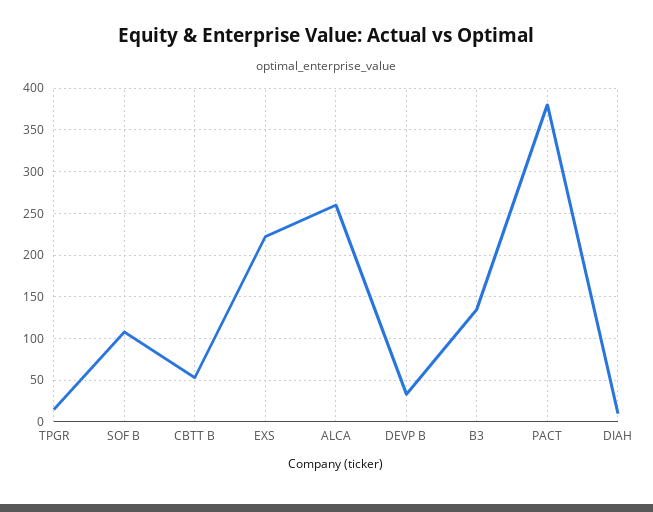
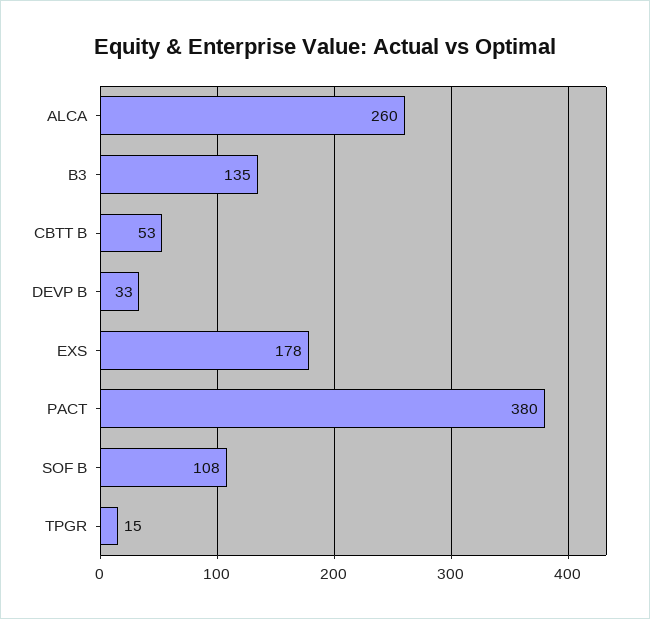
  {
    "TPGR": 15,
    "SOF B": 108,
    "CBTT B": 53,
-   "EXS": 220,
+   "EXS": 178,
    "ALCA": 260,
    "DEVP B": 33,
    "B3": 135,
-   "PACT": 380,
+   "PACT": 380
-   "DIAH": 10
  }

